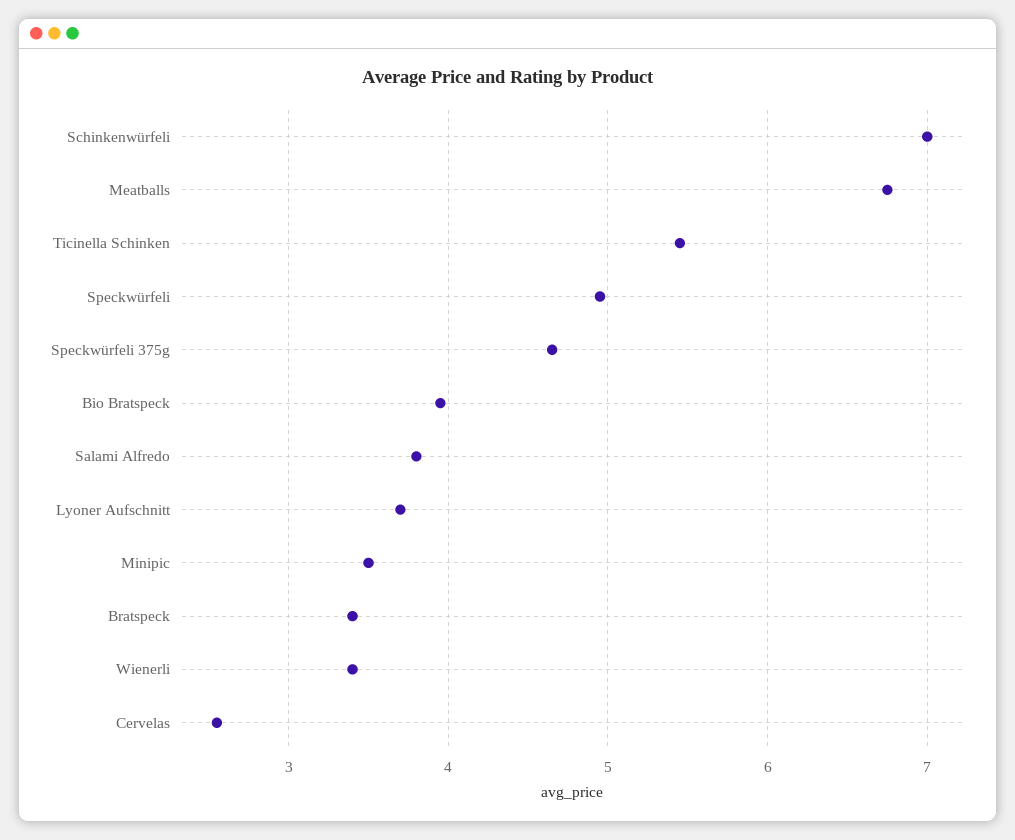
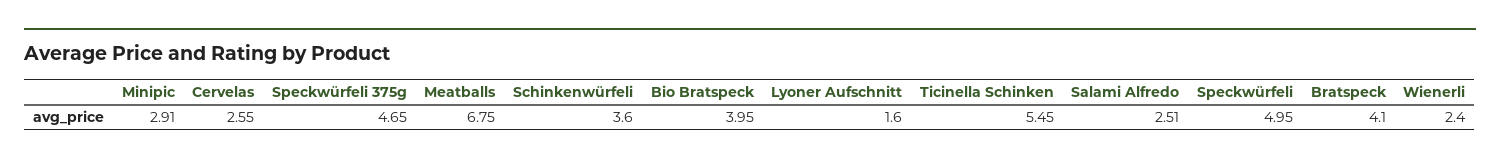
  {
-   "Schinkenwürfeli": 7,
+   "Schinkenwürfeli": 3.6,
    "Meatballs": 6.75,
    "Ticinella Schinken": 5.45,
    "Speckwürfeli": 4.95,
    "Speckwürfeli 375g": 4.65,
    "Bio Bratspeck": 3.95,
-   "Salami Alfredo": 3.8,
+   "Salami Alfredo": 2.51,
-   "Lyoner Aufschnitt": 3.7,
+   "Lyoner Aufschnitt": 1.6,
-   "Minipic": 3.5,
+   "Minipic": 2.91,
-   "Bratspeck": 3.4,
+   "Bratspeck": 4.1,
-   "Wienerli": 3.4,
+   "Wienerli": 2.4,
    "Cervelas": 2.55
  }

